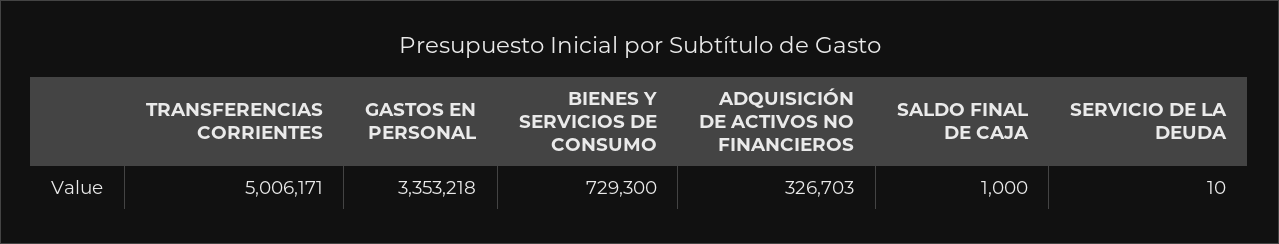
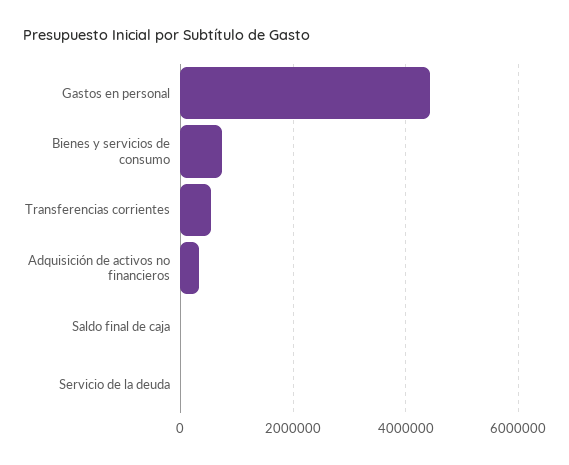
  {
-   "TRANSFERENCIAS CORRIENTES": 5006171,
+   "TRANSFERENCIAS CORRIENTES": 600000,
-   "GASTOS EN PERSONAL": 3353218,
+   "GASTOS EN PERSONAL": 4400000,
    "BIENES Y SERVICIOS DE CONSUMO": 729300,
    "ADQUISICIÓN DE ACTIVOS NO FINANCIEROS": 326703,
    "SALDO FINAL DE CAJA": 1000,
    "SERVICIO DE LA DEUDA": 10
  }

